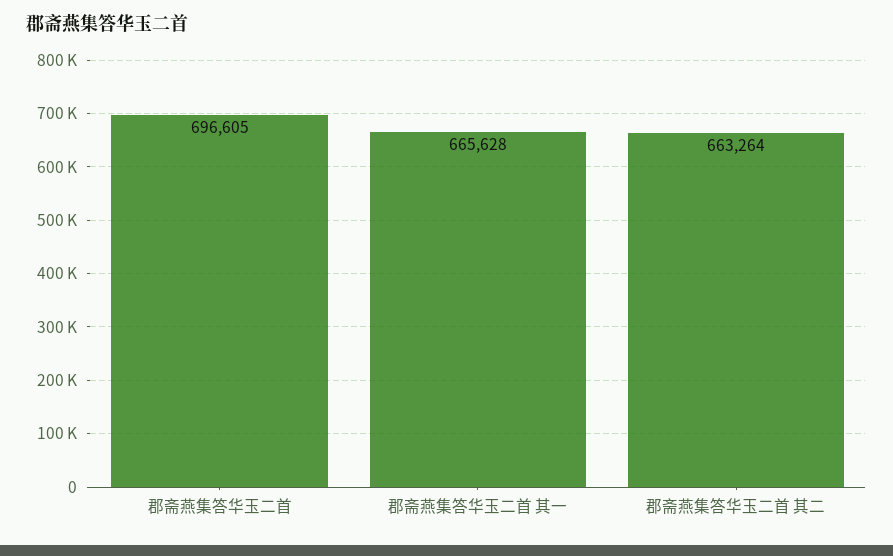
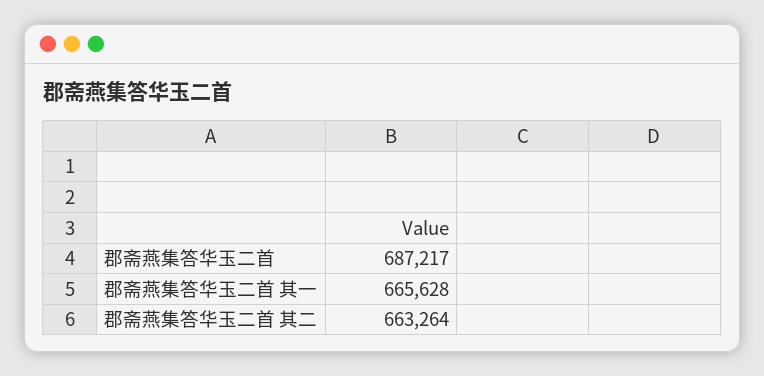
  {
-   "郡斋燕集答华玉二首": 696605,
+   "郡斋燕集答华玉二首": 687217,
    "郡斋燕集答华玉二首 其一": 665628,
    "郡斋燕集答华玉二首 其二": 663264
  }

